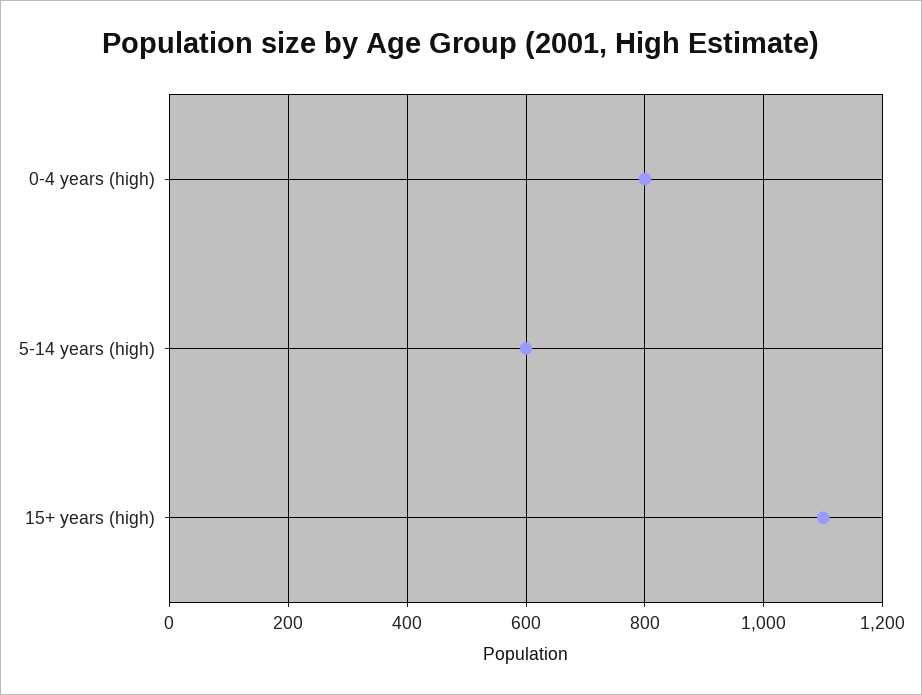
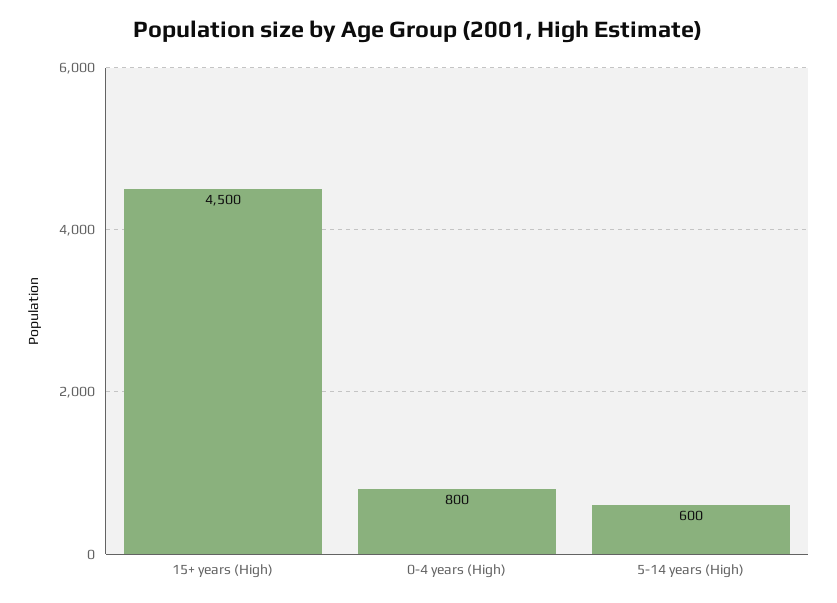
  {
    "0-4 years (high)": 800,
    "5-14 years (high)": 600,
-   "15+ years (high)": 1100
+   "15+ years (high)": 4500
  }

